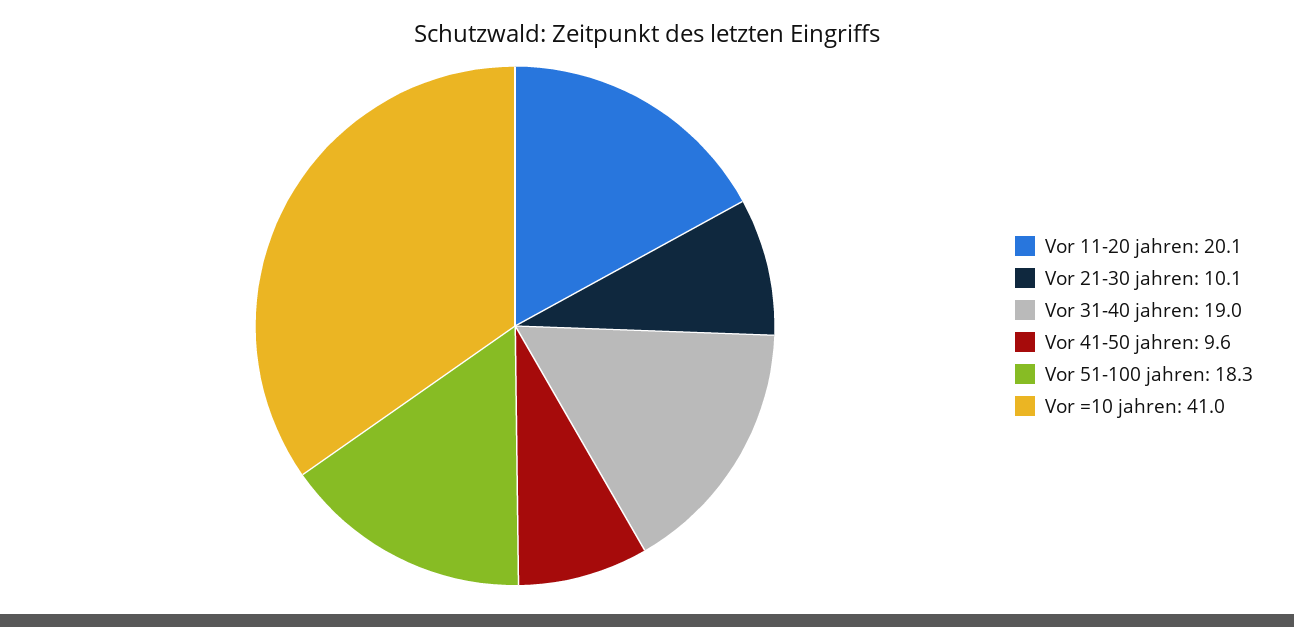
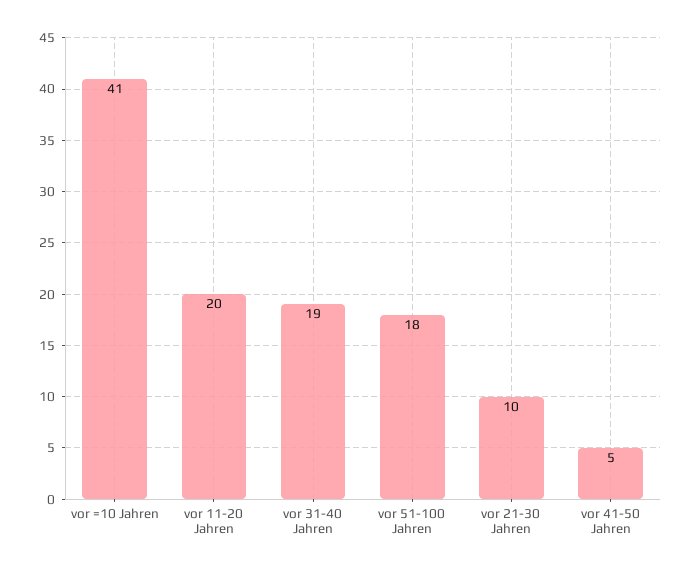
  {
    "Vor 11-20 jahren": 20.1,
    "Vor 21-30 jahren": 10.1,
    "Vor 31-40 jahren": 19,
-   "Vor 41-50 jahren": 9.6,
+   "Vor 41-50 jahren": 5,
    "Vor 51-100 jahren": 18.3,
    "Vor =10 jahren": 41
  }

